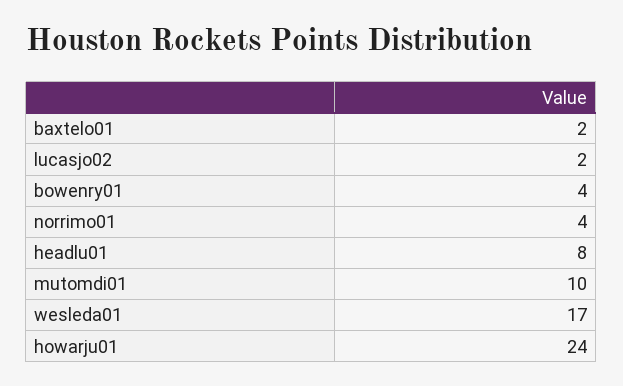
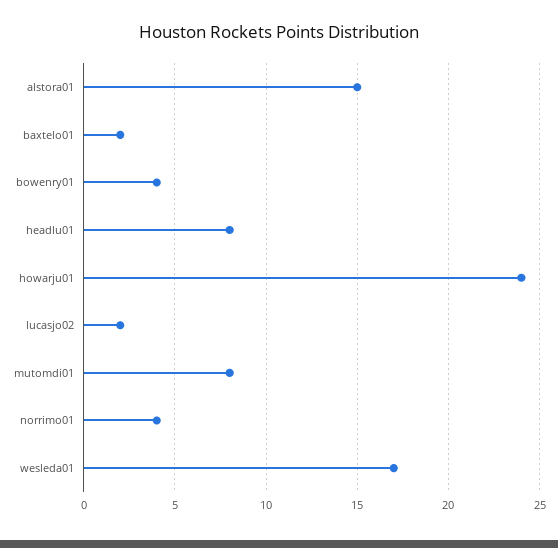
  {
    "baxtelo01": 2,
    "lucasjo02": 2,
    "bowenry01": 4,
    "norrimo01": 4,
    "headlu01": 8,
-   "mutomdi01": 10,
+   "mutomdi01": 8,
    "wesleda01": 17,
-   "howarju01": 24
+   "howarju01": 24,
+   "alstora01": 15
  }

